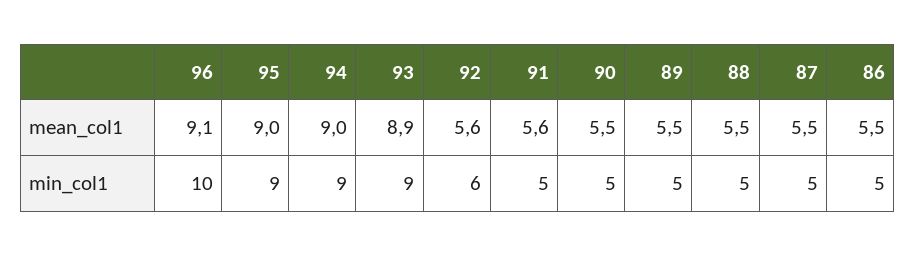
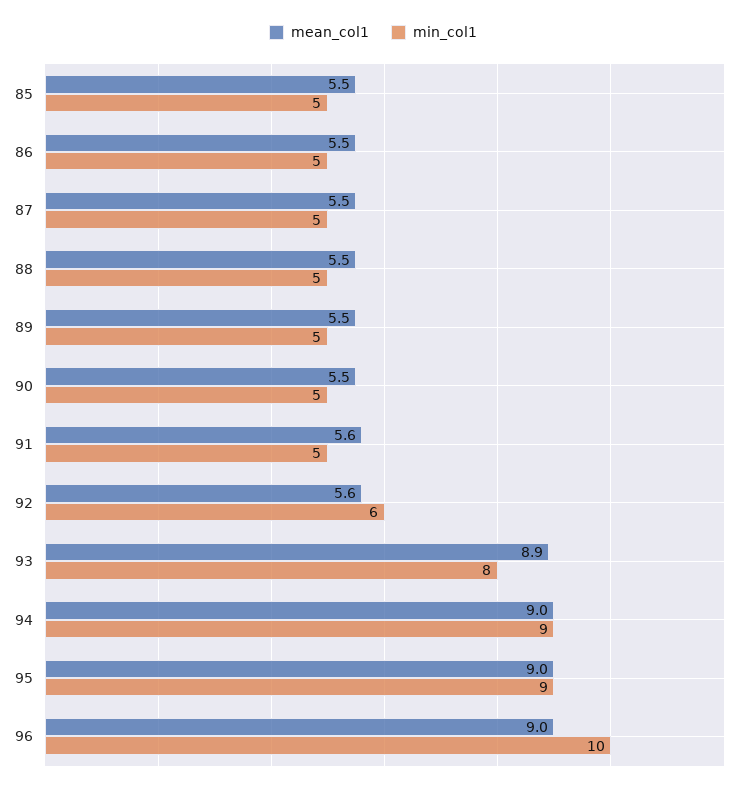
  {
    "mean_col1": {
-     "96": 9.1,
+     "96": 9,
      "95": 9,
      "94": 9,
      "93": 8.9,
      "92": 5.6,
      "91": 5.6,
      "90": 5.5,
      "89": 5.5,
      "88": 5.5,
      "87": 5.5,
-     "86": 5.5
+     "86": 5.5,
+     "85": 5.5
    },
    "min_col1": {
      "96": 10,
      "95": 9,
      "94": 9,
-     "93": 9,
+     "93": 8,
      "92": 6,
      "91": 5,
      "90": 5,
      "89": 5,
      "88": 5,
      "87": 5,
-     "86": 5
+     "86": 5,
+     "85": 5
    }
  }

